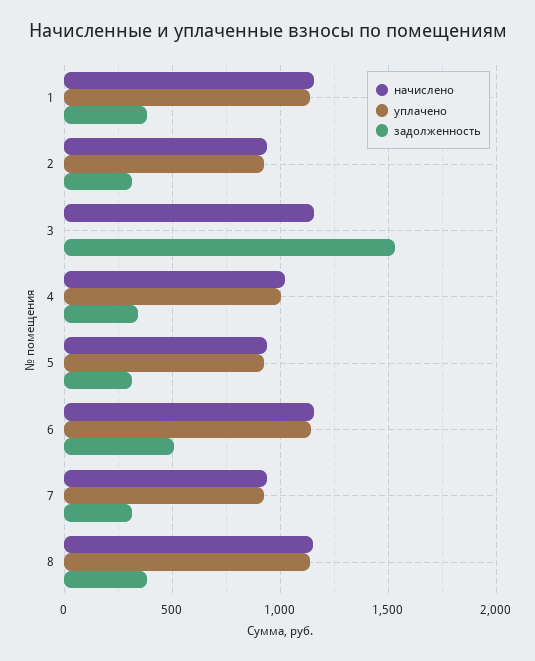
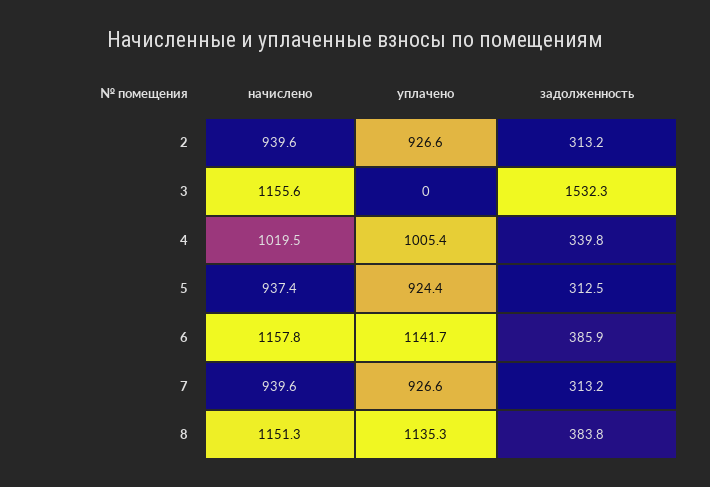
  {
    "начислено": {
-     "1": 1150,
      "2": 939.6,
      "3": 1155.6,
      "4": 1019.5,
      "5": 937.4,
      "6": 1157.8,
      "7": 939.6,
      "8": 1151.3
    },
    "уплачено": {
-     "1": 1150,
      "2": 926.6,
      "3": 0,
      "4": 1005.4,
      "5": 924.4,
      "6": 1141.7,
      "7": 926.6,
      "8": 1135.3
    },
    "задолженность": {
-     "1": 400,
      "2": 313.2,
      "3": 1532.3,
      "4": 339.8,
      "5": 312.5,
-     "6": 500,
+     "6": 385.9,
      "7": 313.2,
      "8": 383.8
    }
  }

